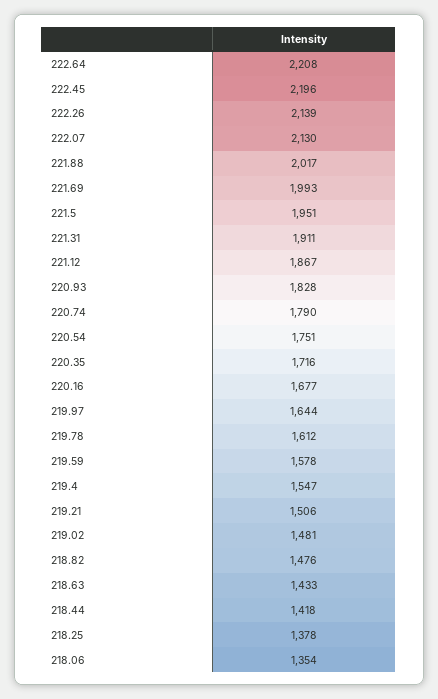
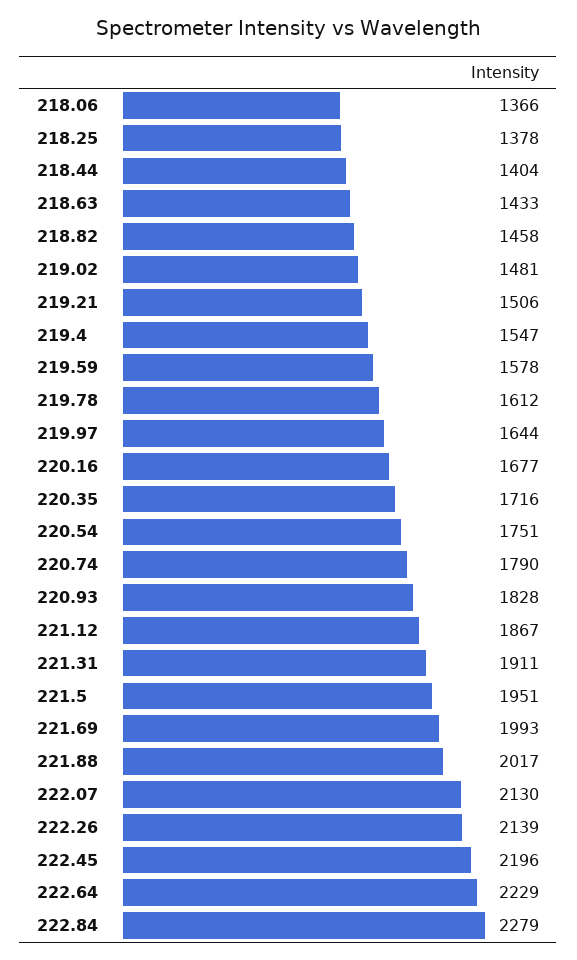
  {
-   "222.64": 2208,
+   "222.64": 2229,
    "222.45": 2196,
    "222.26": 2139,
    "222.07": 2130,
    "221.88": 2017,
    "221.69": 1993,
    "221.5": 1951,
    "221.31": 1911,
    "221.12": 1867,
    "220.93": 1828,
    "220.74": 1790,
    "220.54": 1751,
    "220.35": 1716,
    "220.16": 1677,
    "219.97": 1644,
    "219.78": 1612,
    "219.59": 1578,
    "219.4": 1547,
    "219.21": 1506,
    "219.02": 1481,
-   "218.82": 1476,
+   "218.82": 1458,
    "218.63": 1433,
-   "218.44": 1418,
+   "218.44": 1404,
    "218.25": 1378,
-   "218.06": 1354
+   "218.06": 1366,
+   "222.84": 2279
  }

